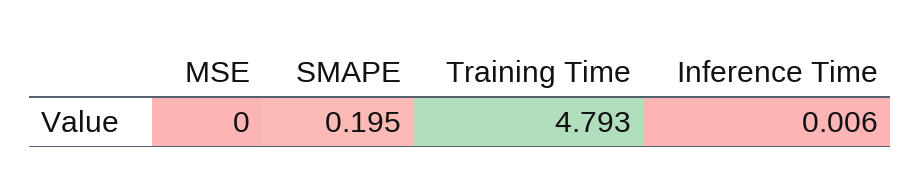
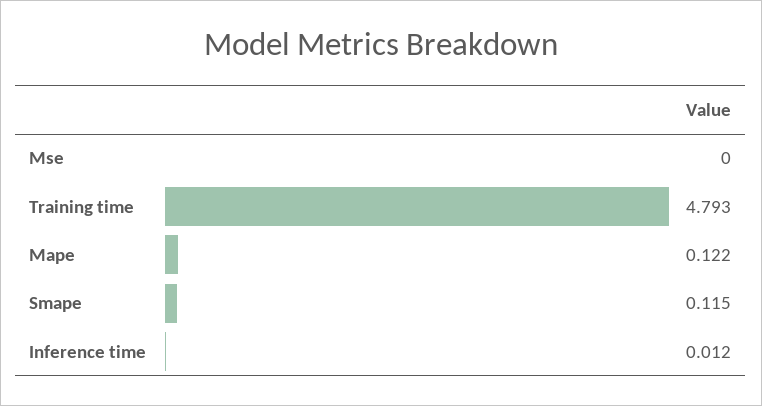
  {
    "MSE": 0,
-   "SMAPE": 0.195,
+   "SMAPE": 0.115,
    "Training Time": 4.793,
-   "Inference Time": 0.006
+   "Inference Time": 0.012,
+   "Mape": 0.122
  }

